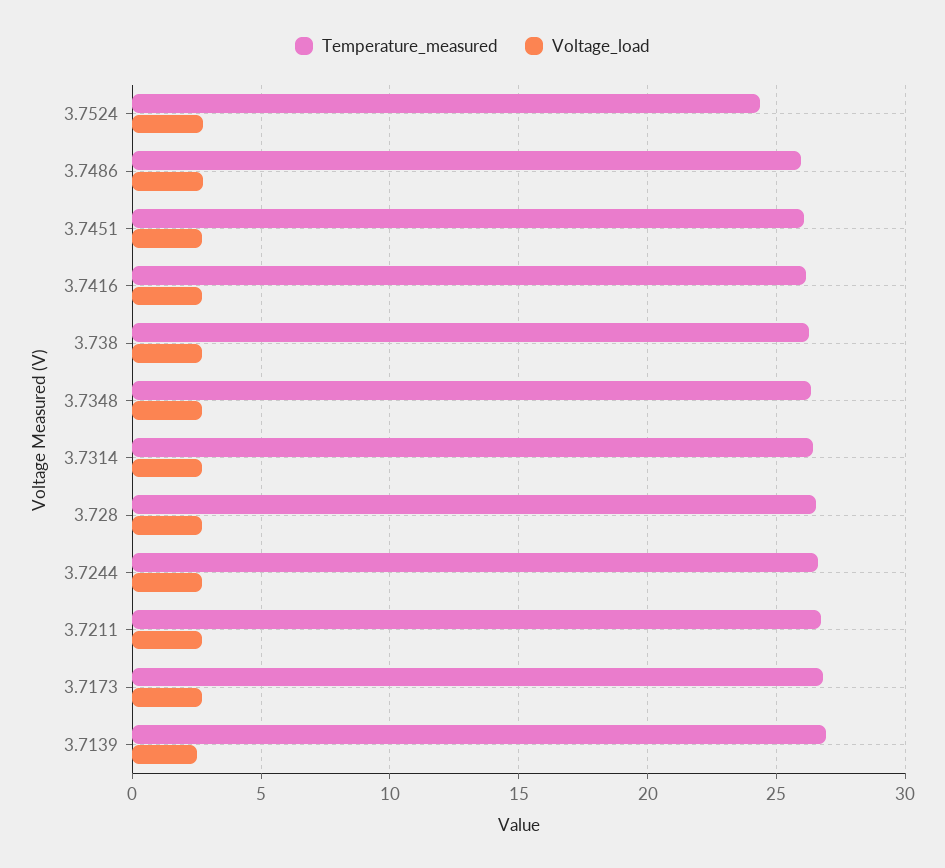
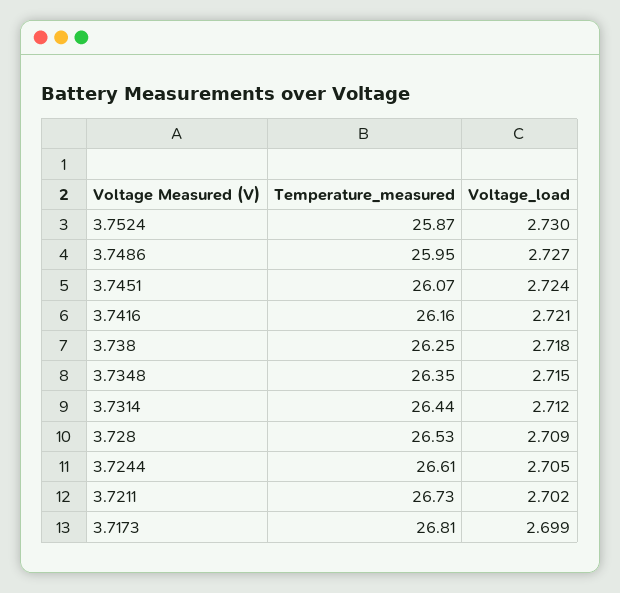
  {
    "Temperature_measured": {
-     "3.7524": 24.5,
+     "3.7524": 25.87,
      "3.7486": 25.95,
      "3.7451": 26.07,
      "3.7416": 26.16,
      "3.738": 26.25,
      "3.7348": 26.35,
      "3.7314": 26.44,
      "3.728": 26.53,
      "3.7244": 26.61,
      "3.7211": 26.73,
-     "3.7173": 26.81,
+     "3.7173": 26.81
-     "3.7139": 27
    },
    "Voltage_load": {
      "3.7524": 2.73,
      "3.7486": 2.727,
      "3.7451": 2.724,
      "3.7416": 2.721,
      "3.738": 2.718,
      "3.7348": 2.715,
      "3.7314": 2.712,
      "3.728": 2.709,
      "3.7244": 2.705,
      "3.7211": 2.702,
-     "3.7173": 2.699,
+     "3.7173": 2.699
-     "3.7139": 2.5
    }
  }

